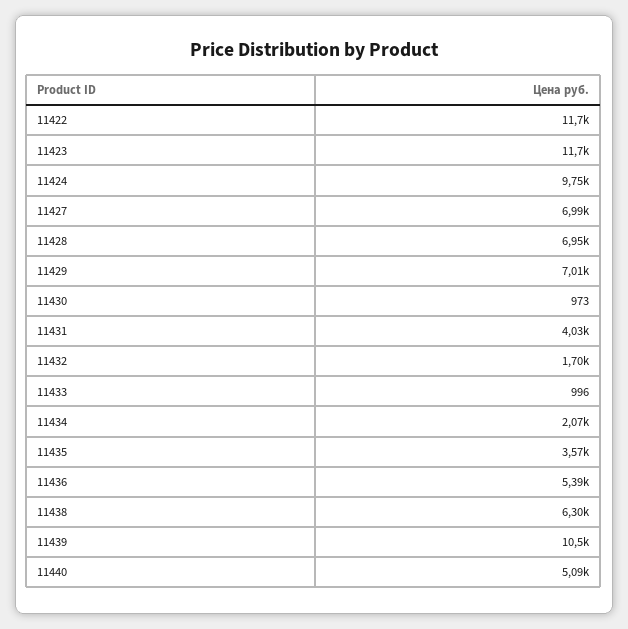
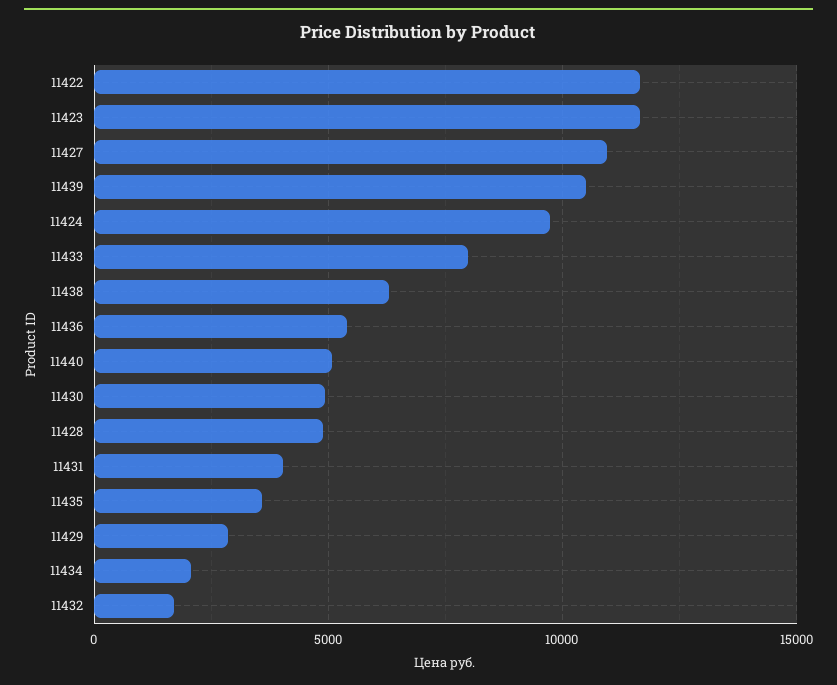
  {
    "11422": 11700,
    "11423": 11700,
    "11424": 9750,
-   "11427": 6990,
+   "11427": 11000,
-   "11428": 6950,
+   "11428": 5000,
-   "11429": 7010,
+   "11429": 3000,
-   "11430": 973,
+   "11430": 5000,
    "11431": 4030,
    "11432": 1700,
-   "11433": 996,
+   "11433": 8000,
    "11434": 2070,
    "11435": 3570,
    "11436": 5390,
    "11438": 6300,
    "11439": 10500,
    "11440": 5090
  }

